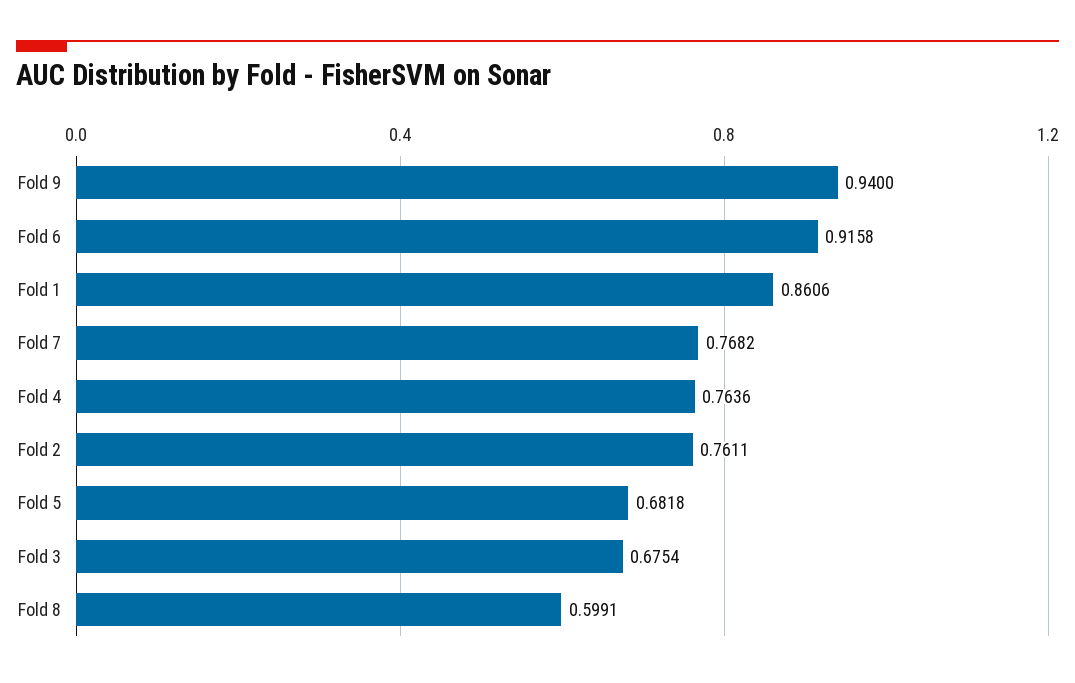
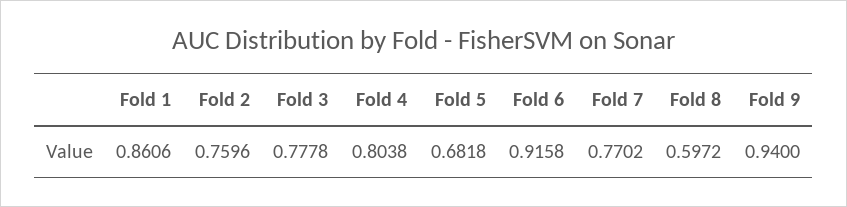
  {
    "Fold 9": 0.94,
    "Fold 6": 0.9158,
    "Fold 1": 0.8606,
-   "Fold 7": 0.7682,
+   "Fold 7": 0.7702,
-   "Fold 4": 0.7636,
+   "Fold 4": 0.8038,
-   "Fold 2": 0.7611,
+   "Fold 2": 0.7596,
    "Fold 5": 0.6818,
-   "Fold 3": 0.6754,
+   "Fold 3": 0.7778,
-   "Fold 8": 0.5991
+   "Fold 8": 0.5972
  }

